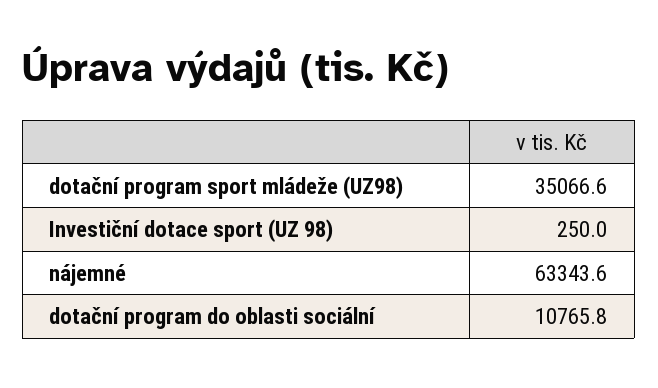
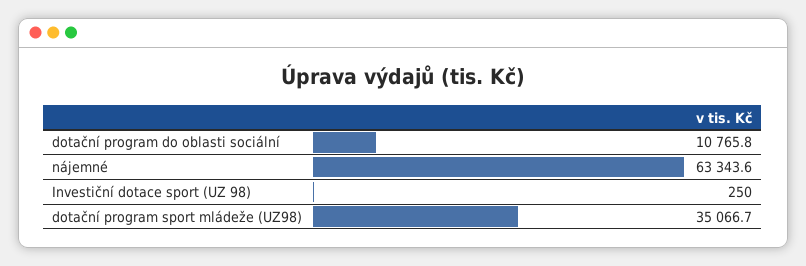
  {
-   "dotační program sport mládeže (UZ98)": 35066.6,
+   "dotační program sport mládeže (UZ98)": 35066.7,
    "Investiční dotace sport (UZ 98)": 250,
    "nájemné": 63343.6,
    "dotační program do oblasti sociální": 10765.8
  }

